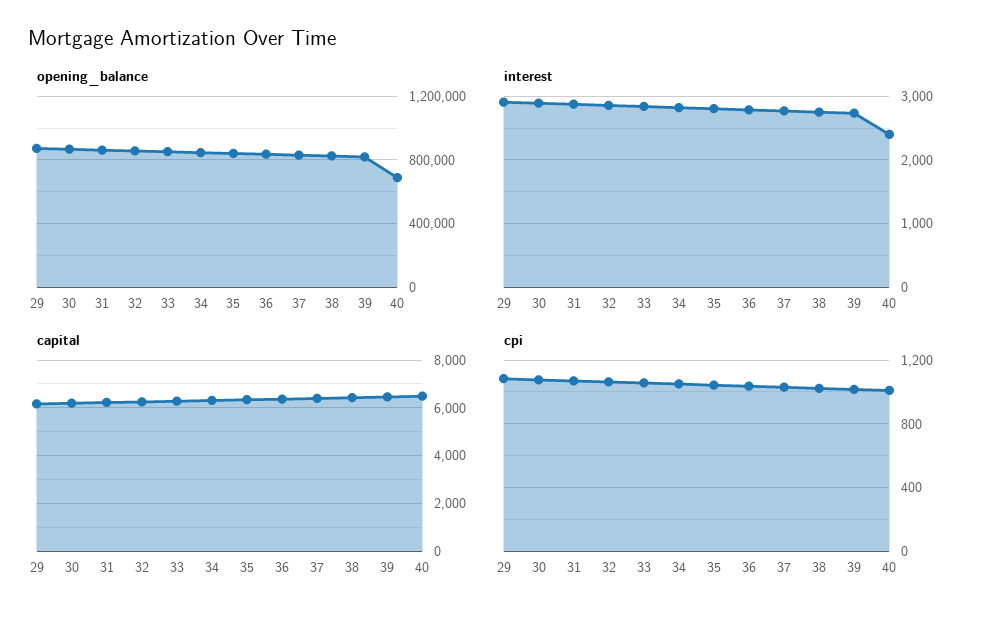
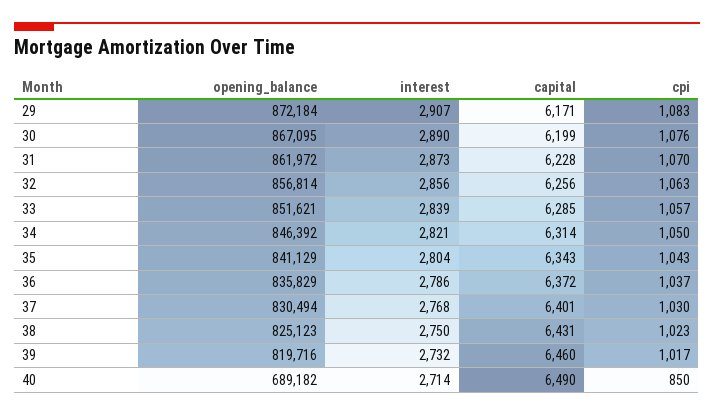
  {
    "opening_balance": {
      "29": 872184,
      "30": 867095,
      "31": 861972,
      "32": 856814,
      "33": 851621,
      "34": 846392,
      "35": 841129,
      "36": 835829,
      "37": 830494,
      "38": 825123,
      "39": 819716,
      "40": 689182
    },
    "interest": {
      "29": 2907,
      "30": 2890,
      "31": 2873,
      "32": 2856,
      "33": 2839,
      "34": 2821,
      "35": 2804,
      "36": 2786,
      "37": 2768,
      "38": 2750,
      "39": 2732,
-     "40": 2400
+     "40": 2714
    },
    "capital": {
      "29": 6171,
      "30": 6199,
      "31": 6228,
      "32": 6256,
      "33": 6285,
      "34": 6314,
      "35": 6343,
      "36": 6372,
      "37": 6401,
      "38": 6431,
      "39": 6460,
      "40": 6490
    },
    "cpi": {
      "29": 1083,
      "30": 1076,
      "31": 1070,
      "32": 1063,
      "33": 1057,
      "34": 1050,
      "35": 1043,
      "36": 1037,
      "37": 1030,
      "38": 1023,
      "39": 1017,
-     "40": 1000
+     "40": 850
    }
  }

